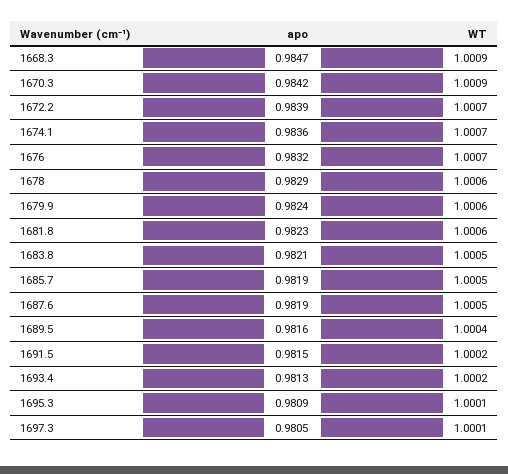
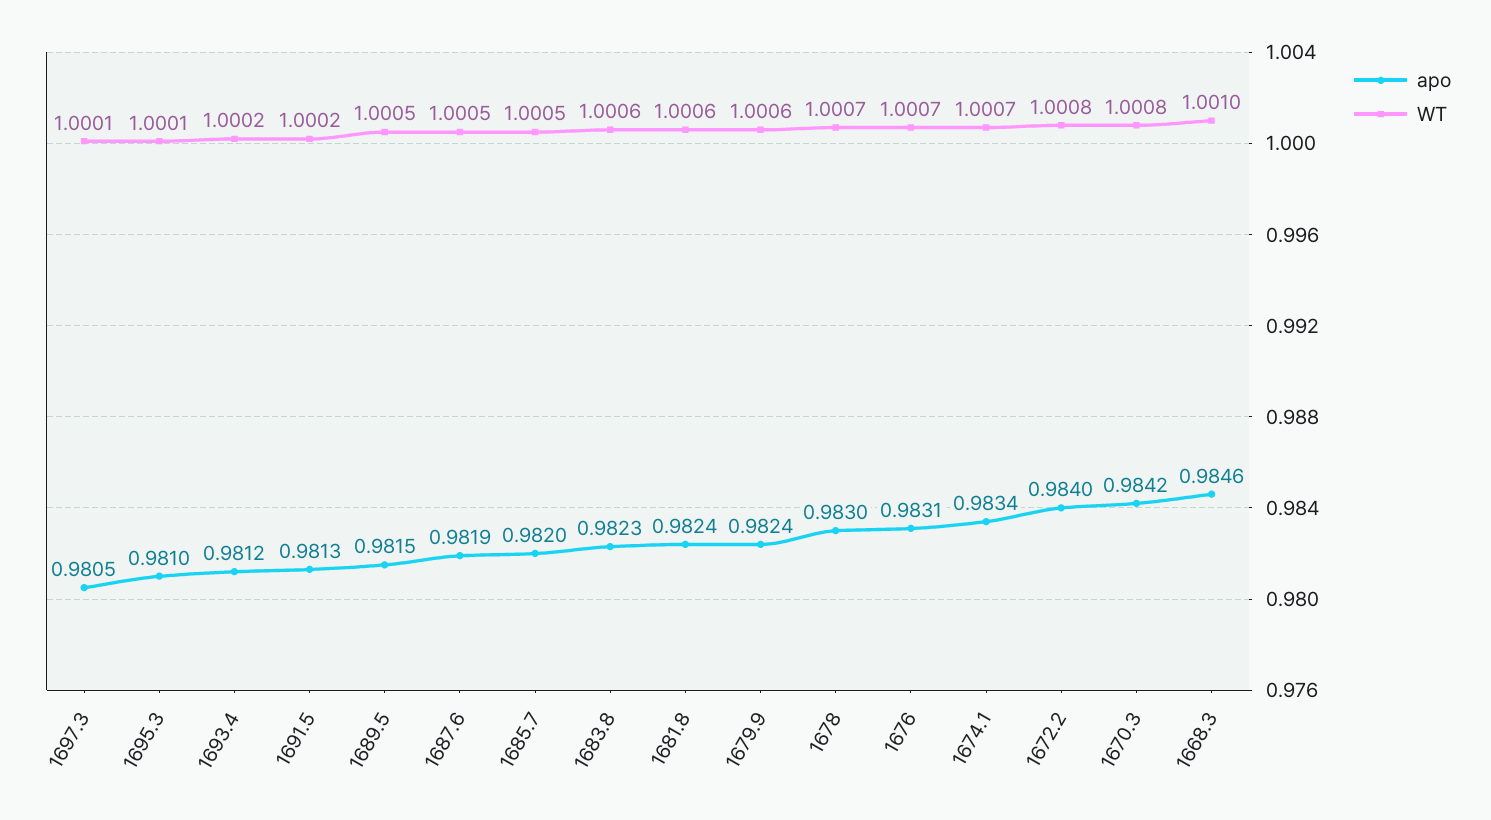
  {
    "apo": {
-     "1668.3": 0.9847,
+     "1668.3": 0.9846,
      "1670.3": 0.9842,
-     "1672.2": 0.9839,
+     "1672.2": 0.984,
-     "1674.1": 0.9836,
+     "1674.1": 0.9834,
-     "1676": 0.9832,
+     "1676": 0.9831,
-     "1678": 0.9829,
+     "1678": 0.983,
      "1679.9": 0.9824,
-     "1681.8": 0.9823,
+     "1681.8": 0.9824,
-     "1683.8": 0.9821,
+     "1683.8": 0.9823,
-     "1685.7": 0.9819,
+     "1685.7": 0.982,
      "1687.6": 0.9819,
-     "1689.5": 0.9816,
+     "1689.5": 0.9815,
-     "1691.5": 0.9815,
+     "1691.5": 0.9813,
-     "1693.4": 0.9813,
+     "1693.4": 0.9812,
-     "1695.3": 0.9809,
+     "1695.3": 0.981,
      "1697.3": 0.9805
    },
    "WT": {
-     "1668.3": 1.0009,
+     "1668.3": 1.001,
-     "1670.3": 1.0009,
+     "1670.3": 1.0008,
-     "1672.2": 1.0007,
+     "1672.2": 1.0008,
      "1674.1": 1.0007,
      "1676": 1.0007,
-     "1678": 1.0006,
+     "1678": 1.0007,
      "1679.9": 1.0006,
      "1681.8": 1.0006,
-     "1683.8": 1.0005,
+     "1683.8": 1.0006,
      "1685.7": 1.0005,
      "1687.6": 1.0005,
-     "1689.5": 1.0004,
+     "1689.5": 1.0005,
      "1691.5": 1.0002,
      "1693.4": 1.0002,
      "1695.3": 1.0001,
      "1697.3": 1.0001
    }
  }

